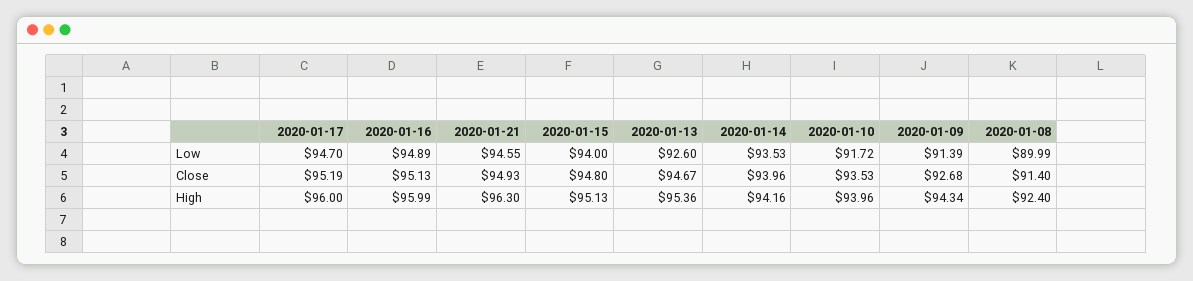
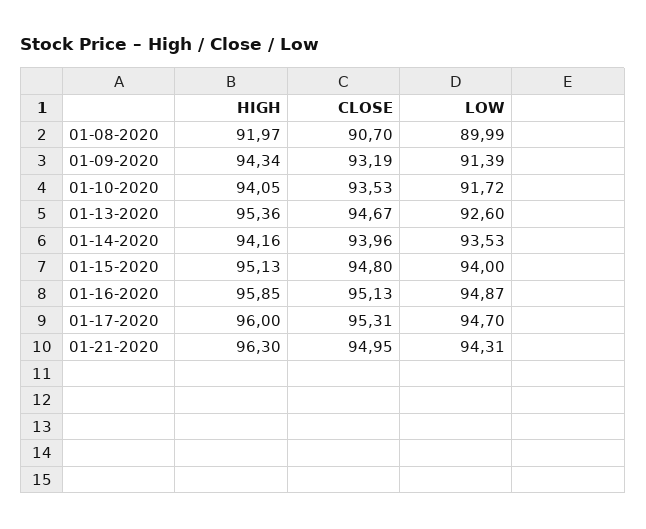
  {
    "2020-01-17": {
      "Low": 94.7,
-     "Close": 95.19,
+     "Close": 95.31,
      "High": 96
    },
    "2020-01-16": {
-     "Low": 94.89,
+     "Low": 94.87,
      "Close": 95.13,
-     "High": 95.99
+     "High": 95.85
    },
    "2020-01-21": {
-     "Low": 94.55,
+     "Low": 94.31,
-     "Close": 94.93,
+     "Close": 94.95,
      "High": 96.3
    },
    "2020-01-15": {
      "Low": 94,
      "Close": 94.8,
      "High": 95.13
    },
    "2020-01-13": {
      "Low": 92.6,
      "Close": 94.67,
      "High": 95.36
    },
    "2020-01-14": {
      "Low": 93.53,
      "Close": 93.96,
      "High": 94.16
    },
    "2020-01-10": {
      "Low": 91.72,
      "Close": 93.53,
-     "High": 93.96
+     "High": 94.05
    },
    "2020-01-09": {
      "Low": 91.39,
-     "Close": 92.68,
+     "Close": 93.19,
      "High": 94.34
    },
    "2020-01-08": {
      "Low": 89.99,
-     "Close": 91.4,
+     "Close": 90.7,
-     "High": 92.4
+     "High": 91.97
    }
  }

